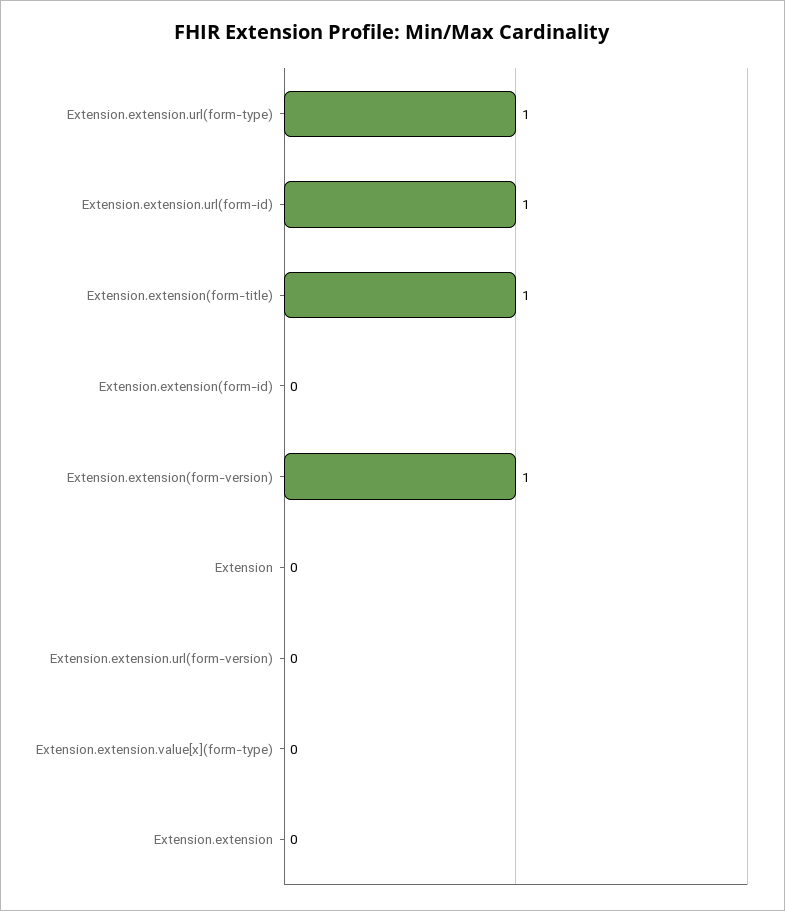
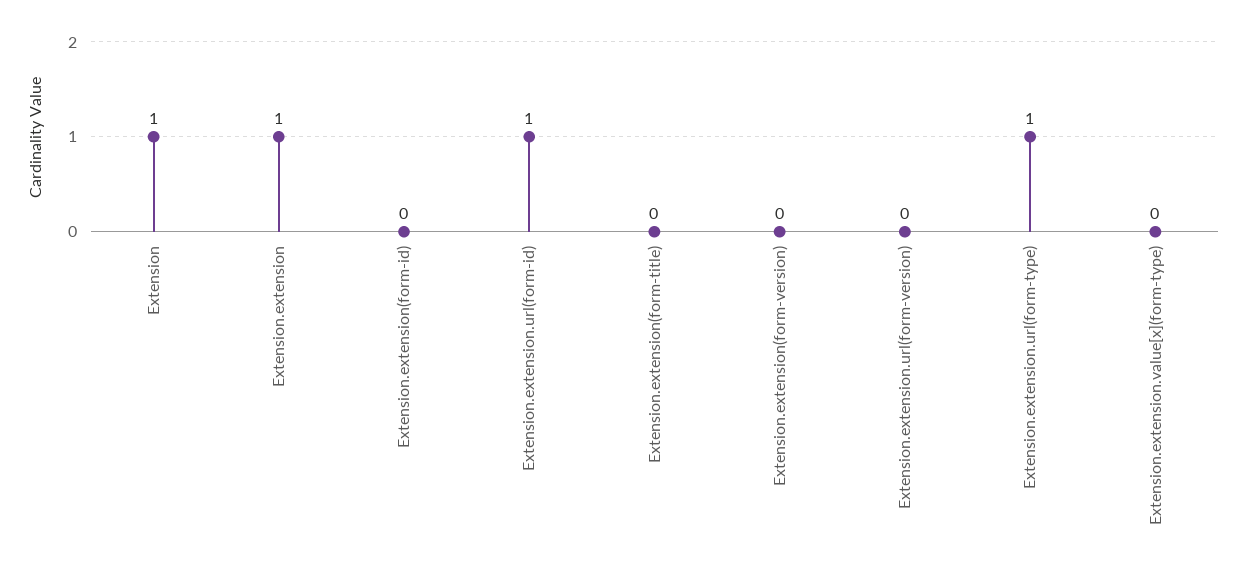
  {
    "Extension.extension.url(form-type)": 1,
    "Extension.extension.url(form-id)": 1,
-   "Extension.extension(form-title)": 1,
+   "Extension.extension(form-title)": 0,
    "Extension.extension(form-id)": 0,
-   "Extension.extension(form-version)": 1,
+   "Extension.extension(form-version)": 0,
-   "Extension": 0,
+   "Extension": 1,
    "Extension.extension.url(form-version)": 0,
    "Extension.extension.value[x](form-type)": 0,
-   "Extension.extension": 0
+   "Extension.extension": 1
  }

